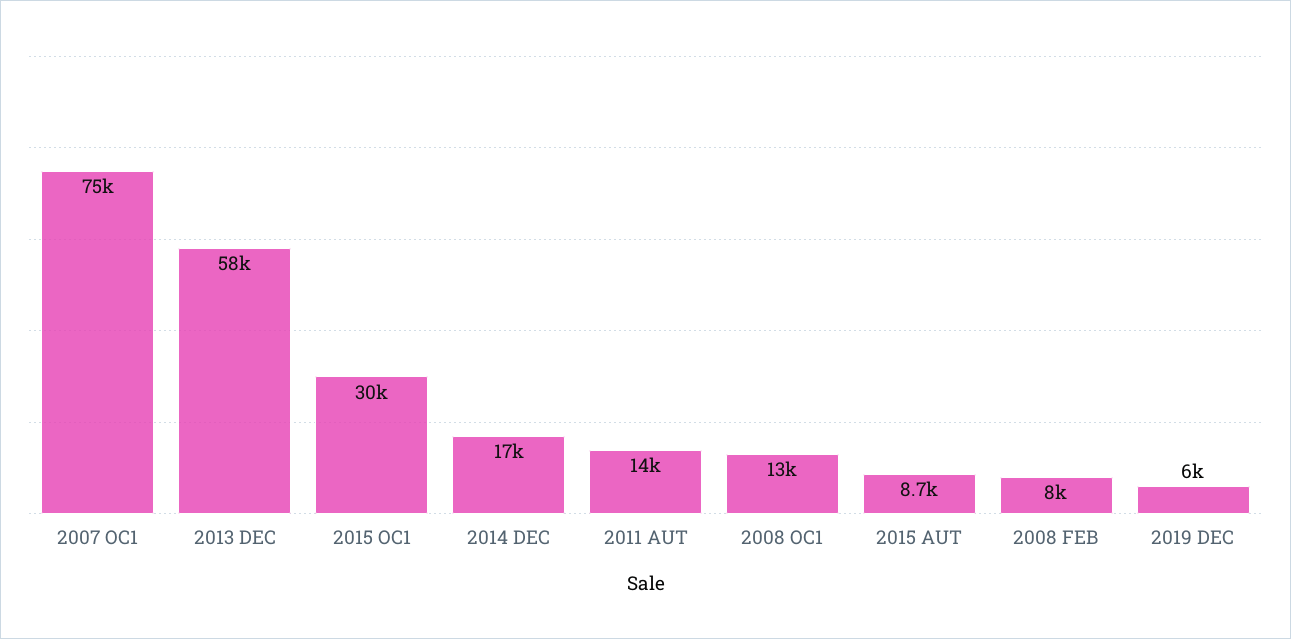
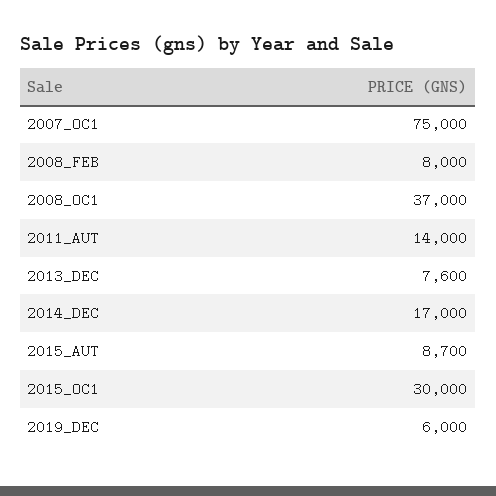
  {
    "2007 OC1": 75000,
-   "2013 DEC": 58000,
+   "2013 DEC": 7600,
    "2015 OC1": 30000,
    "2014 DEC": 17000,
    "2011 AUT": 14000,
-   "2008 OC1": 13000,
+   "2008 OC1": 37000,
    "2015 AUT": 8700,
    "2008 FEB": 8000,
    "2019 DEC": 6000
  }

